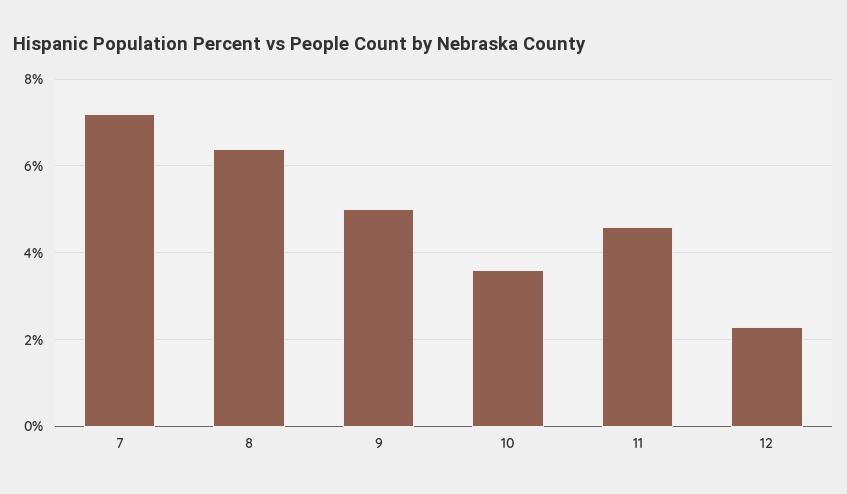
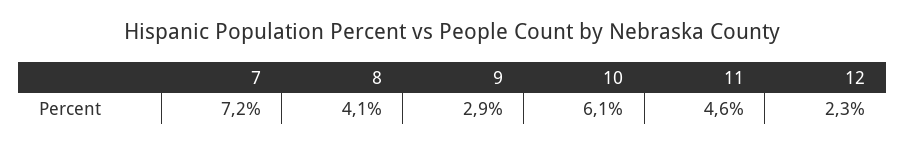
  {
    "7": 7.2,
-   "8": 6.5,
+   "8": 4.1,
-   "9": 5,
+   "9": 2.9,
-   "10": 3.5,
+   "10": 6.1,
    "11": 4.6,
    "12": 2.3
  }

